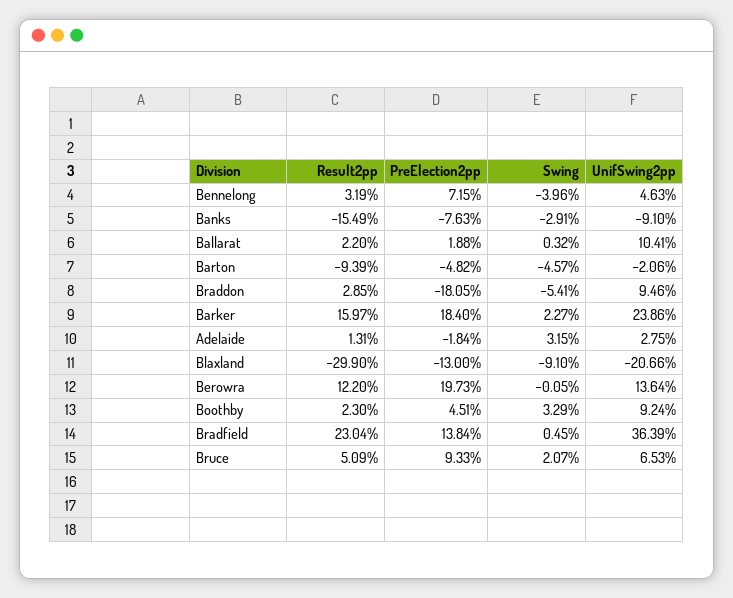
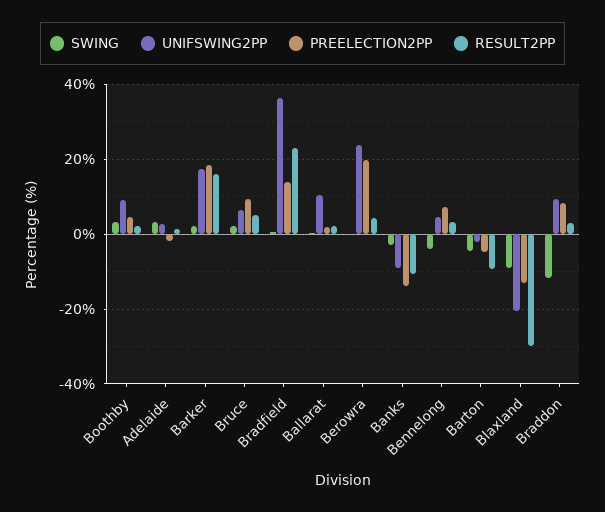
  {
    "Result2pp": {
      "Bennelong": 3.19,
-     "Banks": -15.49,
+     "Banks": -10,
      "Ballarat": 2.2,
      "Barton": -9.39,
      "Braddon": 2.85,
      "Barker": 15.97,
      "Adelaide": 1.31,
      "Blaxland": -29.9,
-     "Berowra": 12.2,
+     "Berowra": 4,
      "Boothby": 2.3,
      "Bradfield": 23.04,
      "Bruce": 5.09
    },
    "PreElection2pp": {
      "Bennelong": 7.15,
-     "Banks": -7.63,
+     "Banks": -14,
      "Ballarat": 1.88,
      "Barton": -4.82,
-     "Braddon": -18.05,
+     "Braddon": 8,
      "Barker": 18.4,
      "Adelaide": -1.84,
      "Blaxland": -13,
      "Berowra": 19.73,
      "Boothby": 4.51,
      "Bradfield": 13.84,
      "Bruce": 9.33
    },
    "Swing": {
      "Bennelong": -3.96,
      "Banks": -2.91,
      "Ballarat": 0.32,
      "Barton": -4.57,
-     "Braddon": -5.41,
+     "Braddon": -12,
      "Barker": 2.27,
      "Adelaide": 3.15,
      "Blaxland": -9.1,
      "Berowra": -0.05,
      "Boothby": 3.29,
      "Bradfield": 0.45,
      "Bruce": 2.07
    },
    "UnifSwing2pp": {
      "Bennelong": 4.63,
      "Banks": -9.1,
      "Ballarat": 10.41,
      "Barton": -2.06,
      "Braddon": 9.46,
-     "Barker": 23.86,
+     "Barker": 18,
      "Adelaide": 2.75,
      "Blaxland": -20.66,
-     "Berowra": 13.64,
+     "Berowra": 24,
      "Boothby": 9.24,
      "Bradfield": 36.39,
      "Bruce": 6.53
    }
  }

